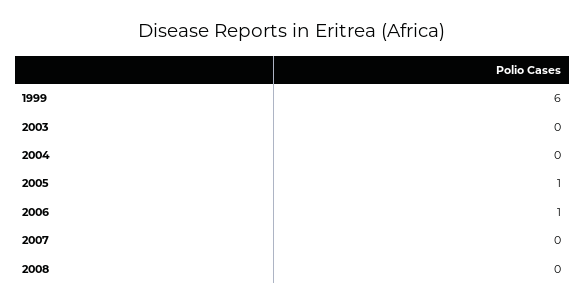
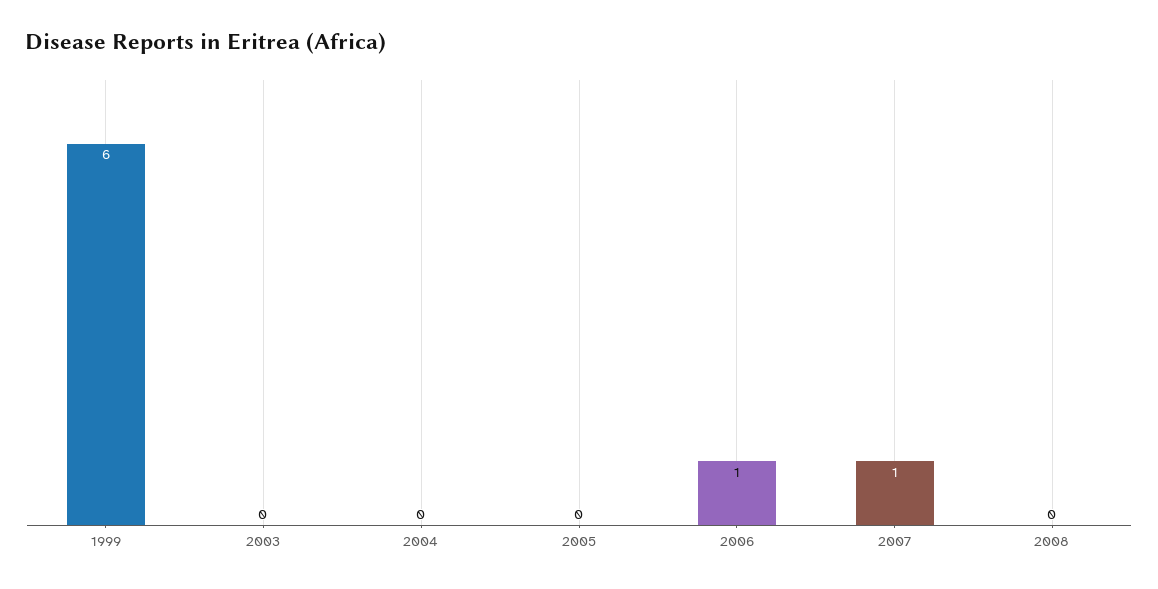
  {
    "1999": 6,
    "2003": 0,
    "2004": 0,
-   "2005": 1,
+   "2005": 0,
    "2006": 1,
-   "2007": 0,
+   "2007": 1,
    "2008": 0
  }

